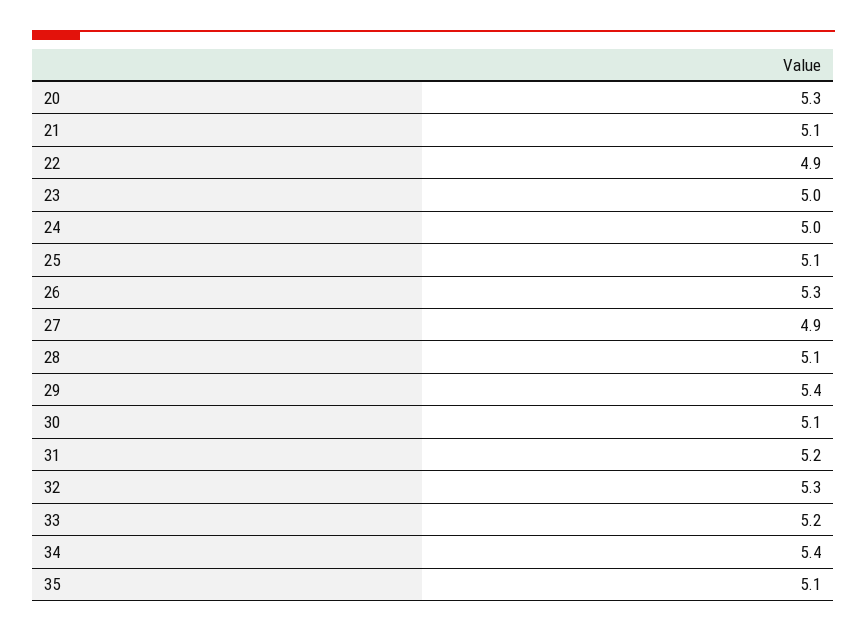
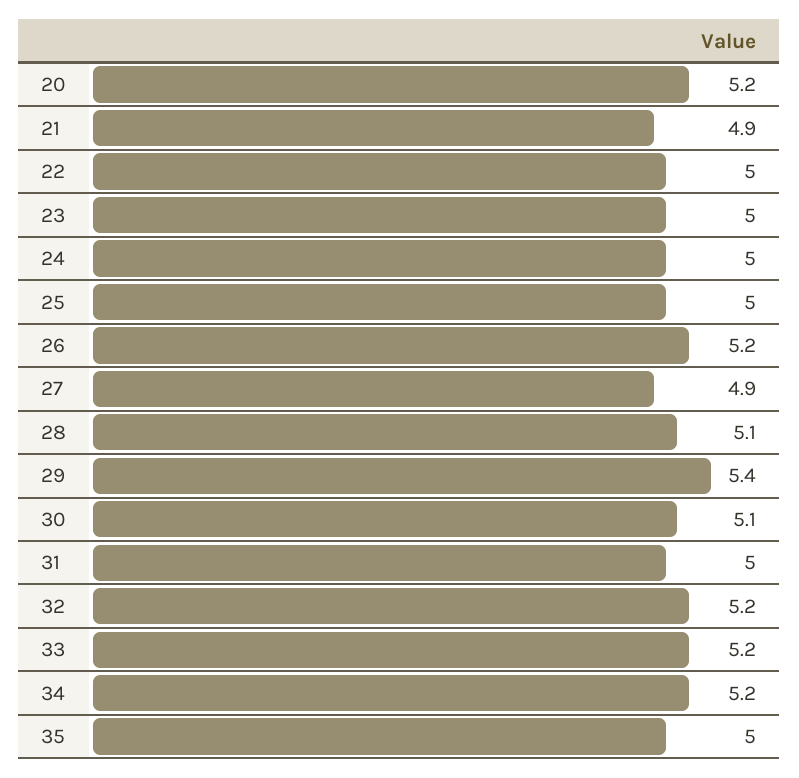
  {
-   "20": 5.3,
+   "20": 5.2,
-   "21": 5.1,
+   "21": 4.9,
-   "22": 4.9,
+   "22": 5,
    "23": 5,
    "24": 5,
-   "25": 5.1,
+   "25": 5,
-   "26": 5.3,
+   "26": 5.2,
    "27": 4.9,
    "28": 5.1,
    "29": 5.4,
    "30": 5.1,
-   "31": 5.2,
+   "31": 5,
-   "32": 5.3,
+   "32": 5.2,
    "33": 5.2,
-   "34": 5.4,
+   "34": 5.2,
-   "35": 5.1
+   "35": 5
  }

